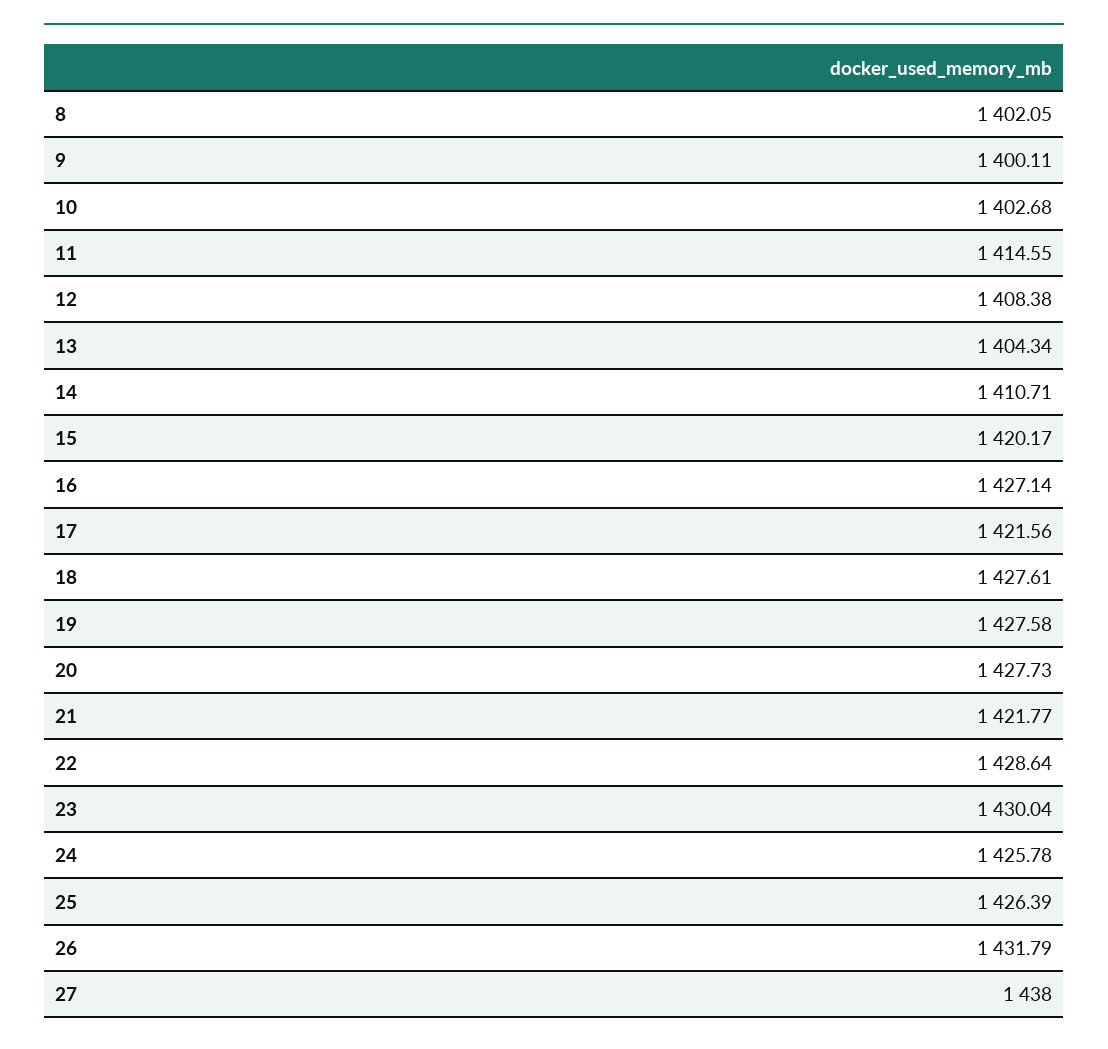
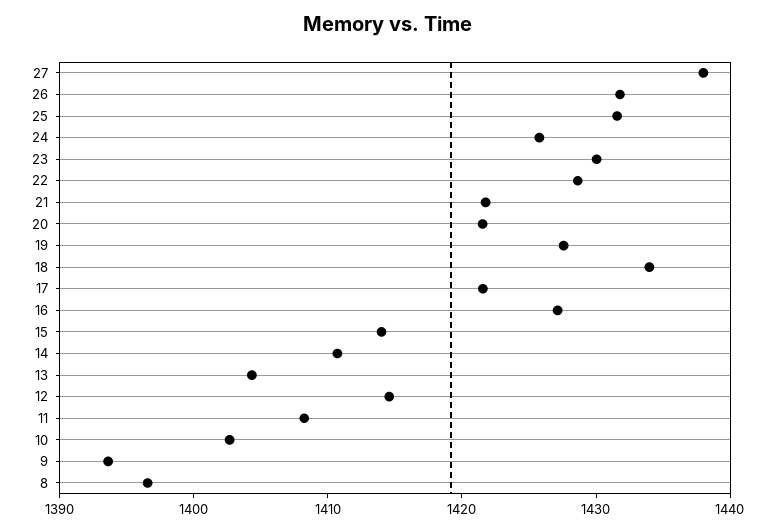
  {
-   "8": 1402.05,
+   "8": 1396,
-   "9": 1400.11,
+   "9": 1394,
    "10": 1402.68,
-   "11": 1414.55,
+   "11": 1408,
-   "12": 1408.38,
+   "12": 1414,
    "13": 1404.34,
    "14": 1410.71,
-   "15": 1420.17,
+   "15": 1414,
    "16": 1427.14,
    "17": 1421.56,
-   "18": 1427.61,
+   "18": 1434,
    "19": 1427.58,
-   "20": 1427.73,
+   "20": 1422,
    "21": 1421.77,
    "22": 1428.64,
    "23": 1430.04,
    "24": 1425.78,
-   "25": 1426.39,
+   "25": 1432,
    "26": 1431.79,
    "27": 1438
  }

